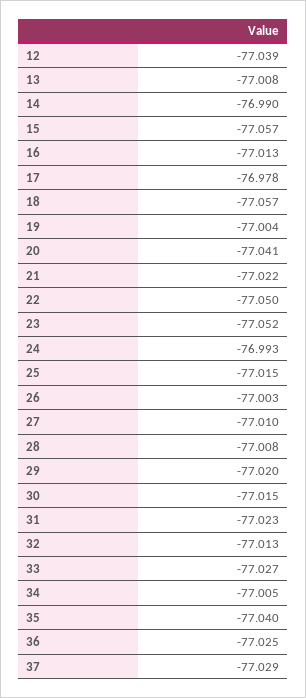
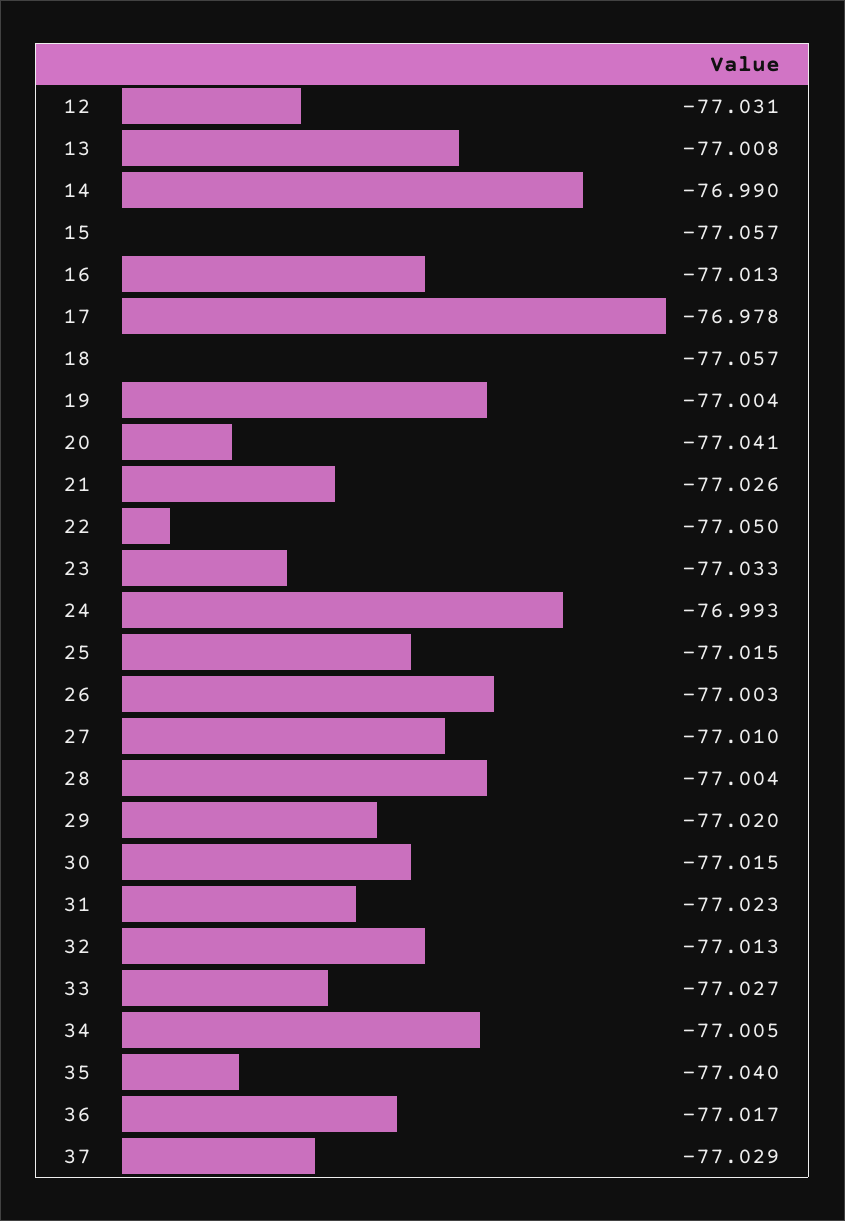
  {
-   "12": -77.039,
+   "12": -77.031,
    "13": -77.008,
    "14": -76.99,
    "15": -77.057,
    "16": -77.013,
    "17": -76.978,
    "18": -77.057,
    "19": -77.004,
    "20": -77.041,
-   "21": -77.022,
+   "21": -77.026,
    "22": -77.05,
-   "23": -77.052,
+   "23": -77.033,
    "24": -76.993,
    "25": -77.015,
    "26": -77.003,
    "27": -77.01,
-   "28": -77.008,
+   "28": -77.004,
    "29": -77.02,
    "30": -77.015,
    "31": -77.023,
    "32": -77.013,
    "33": -77.027,
    "34": -77.005,
    "35": -77.04,
-   "36": -77.025,
+   "36": -77.017,
    "37": -77.029
  }

